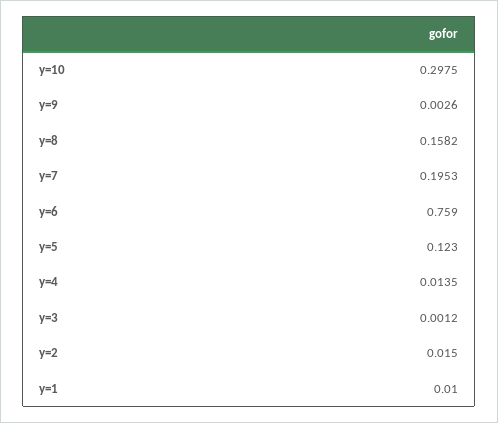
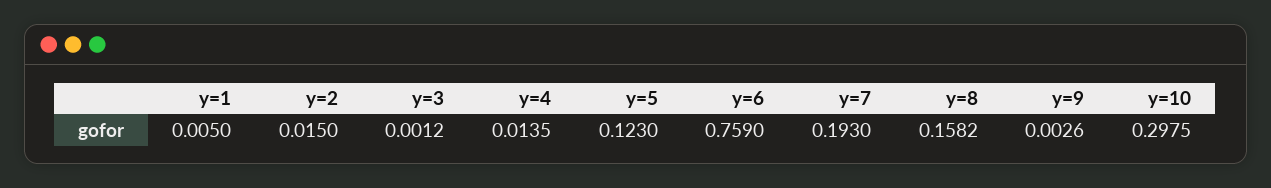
  {
    "y=10": 0.2975,
    "y=9": 0.0026,
    "y=8": 0.1582,
-   "y=7": 0.1953,
+   "y=7": 0.193,
    "y=6": 0.759,
    "y=5": 0.123,
    "y=4": 0.0135,
    "y=3": 0.0012,
    "y=2": 0.015,
-   "y=1": 0.01
+   "y=1": 0.005
  }

